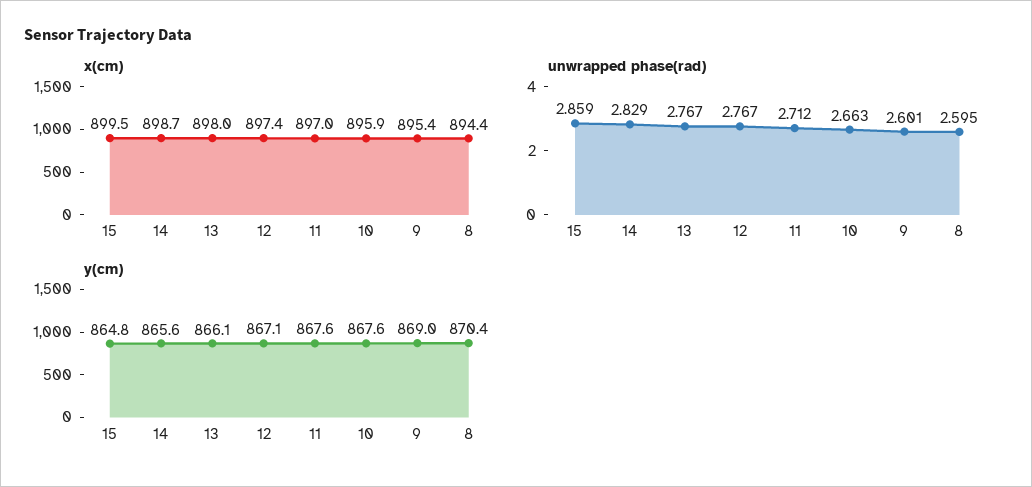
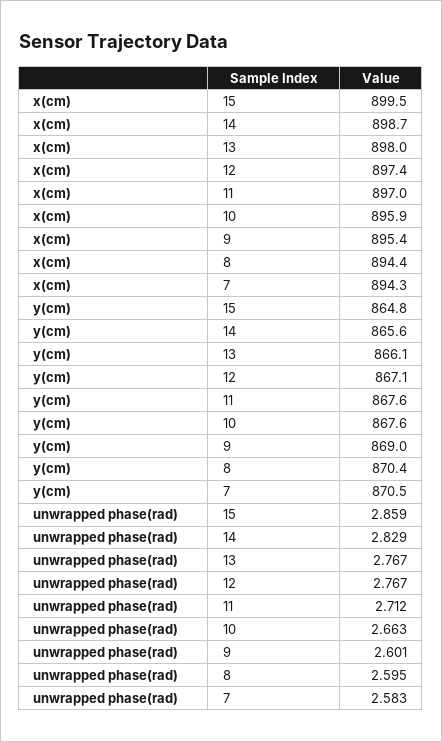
  {
    "x(cm)": {
      "15": 899.5,
      "14": 898.7,
      "13": 898,
      "12": 897.4,
      "11": 897,
      "10": 895.9,
      "9": 895.4,
-     "8": 894.4
+     "8": 894.4,
+     "7": 894.3
    },
    "unwrapped phase(rad)": {
      "15": 2.859,
      "14": 2.829,
      "13": 2.767,
      "12": 2.767,
      "11": 2.712,
      "10": 2.663,
      "9": 2.601,
-     "8": 2.595
+     "8": 2.595,
+     "7": 2.583
    },
    "y(cm)": {
      "15": 864.8,
      "14": 865.6,
      "13": 866.1,
      "12": 867.1,
      "11": 867.6,
      "10": 867.6,
      "9": 869,
-     "8": 870.4
+     "8": 870.4,
+     "7": 870.5
    }
  }

